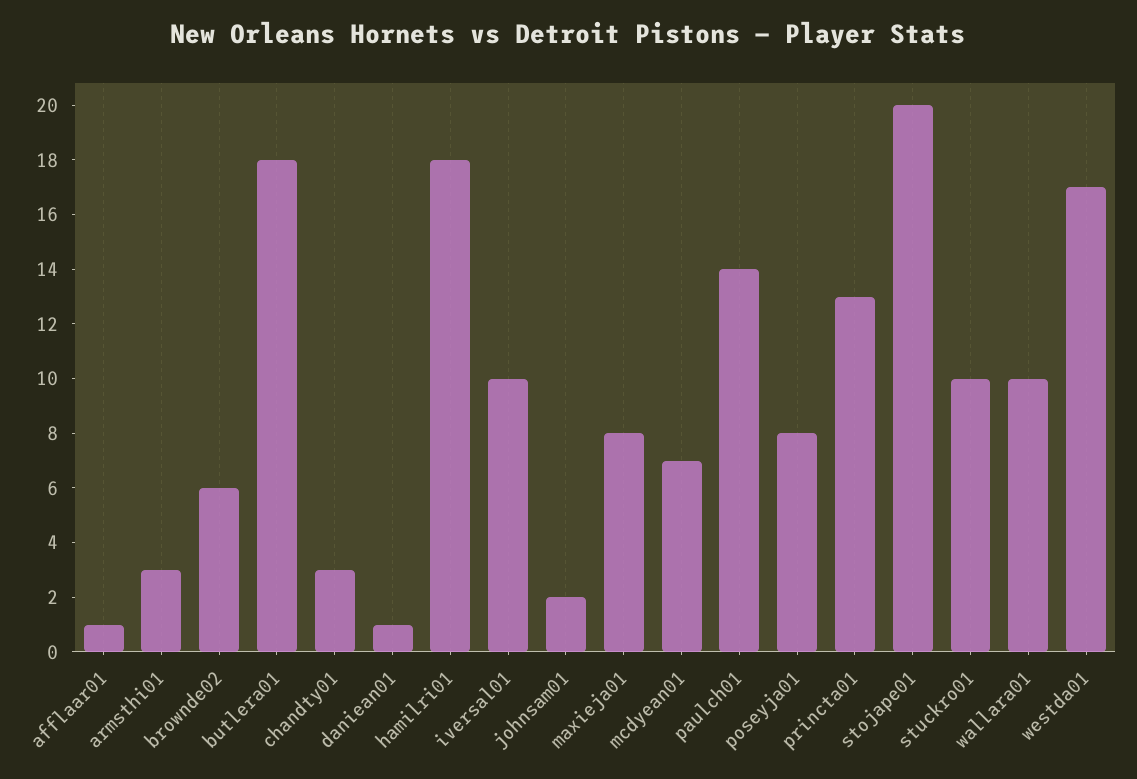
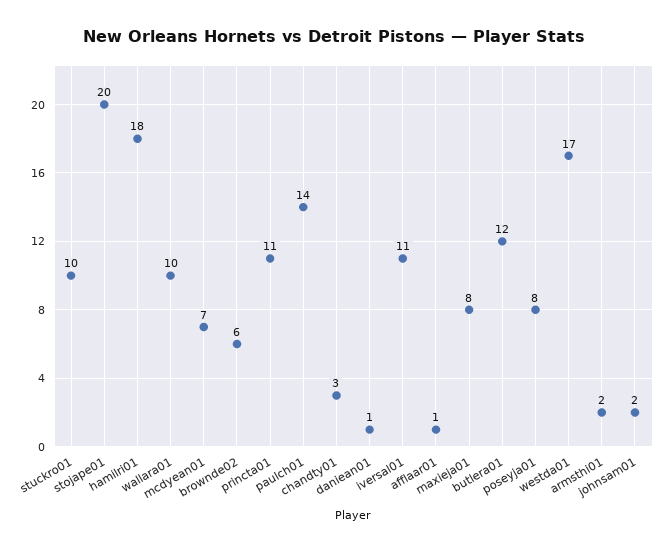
  {
    "afflaar01": 1,
-   "armsthi01": 3,
+   "armsthi01": 2,
    "brownde02": 6,
-   "butlera01": 18,
+   "butlera01": 12,
    "chandty01": 3,
    "daniean01": 1,
    "hamilri01": 18,
-   "iversal01": 10,
+   "iversal01": 11,
    "johnsam01": 2,
    "maxieja01": 8,
    "mcdyean01": 7,
    "paulch01": 14,
    "poseyja01": 8,
-   "princta01": 13,
+   "princta01": 11,
    "stojape01": 20,
    "stuckro01": 10,
    "wallara01": 10,
    "westda01": 17
  }

